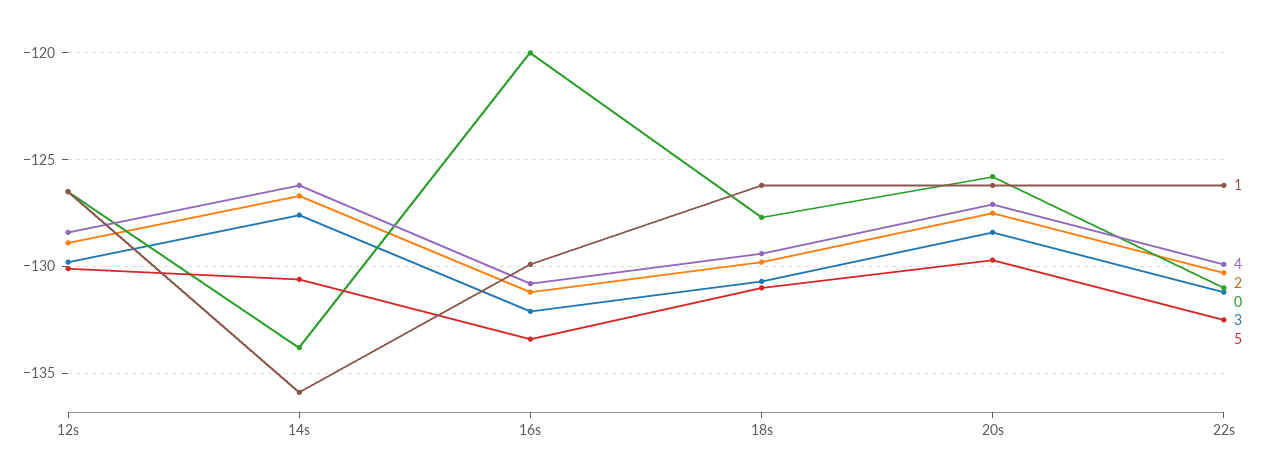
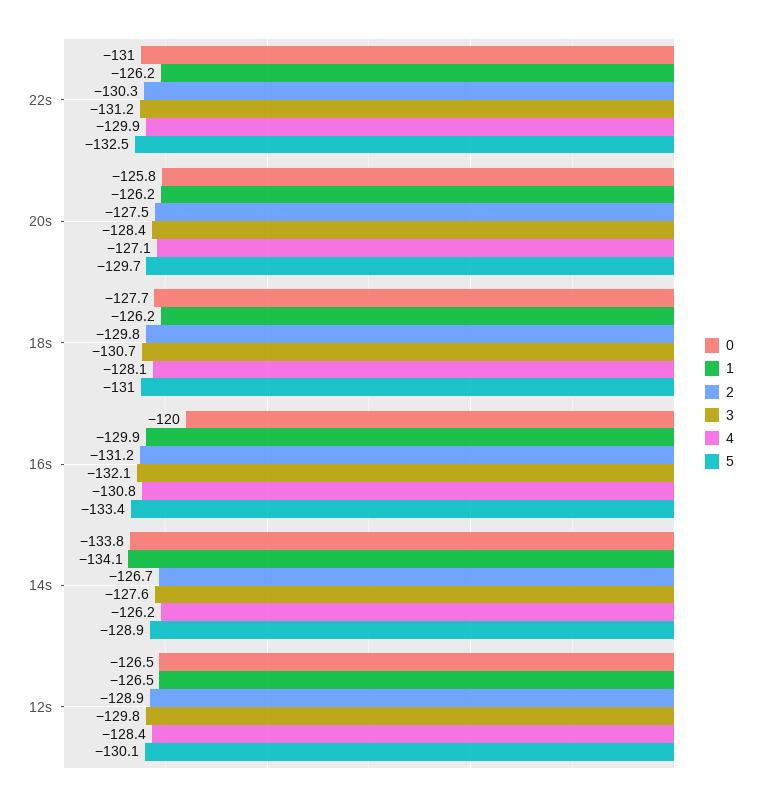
  {
    "1": {
      "12s": -126.5,
-     "14s": -136,
+     "14s": -134.1,
      "16s": -129.9,
      "18s": -126.2,
      "20s": -126.2,
      "22s": -126.2
    },
    "4": {
      "12s": -128.4,
      "14s": -126.2,
      "16s": -130.8,
-     "18s": -129.5,
+     "18s": -128.1,
      "20s": -127.1,
      "22s": -129.9
    },
    "2": {
      "12s": -128.9,
      "14s": -126.7,
      "16s": -131.2,
      "18s": -129.8,
      "20s": -127.5,
      "22s": -130.3
    },
    "0": {
      "12s": -126.5,
      "14s": -133.8,
      "16s": -120,
      "18s": -127.7,
      "20s": -125.8,
      "22s": -131
    },
    "3": {
      "12s": -129.8,
      "14s": -127.6,
      "16s": -132.1,
      "18s": -130.7,
      "20s": -128.4,
      "22s": -131.2
    },
    "5": {
      "12s": -130.1,
-     "14s": -130.5,
+     "14s": -128.9,
      "16s": -133.4,
      "18s": -131,
      "20s": -129.7,
      "22s": -132.5
    }
  }

